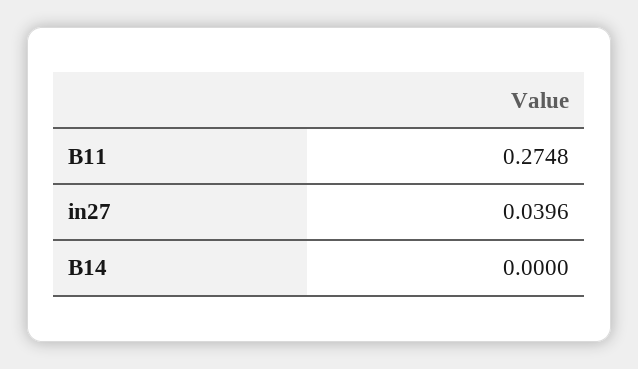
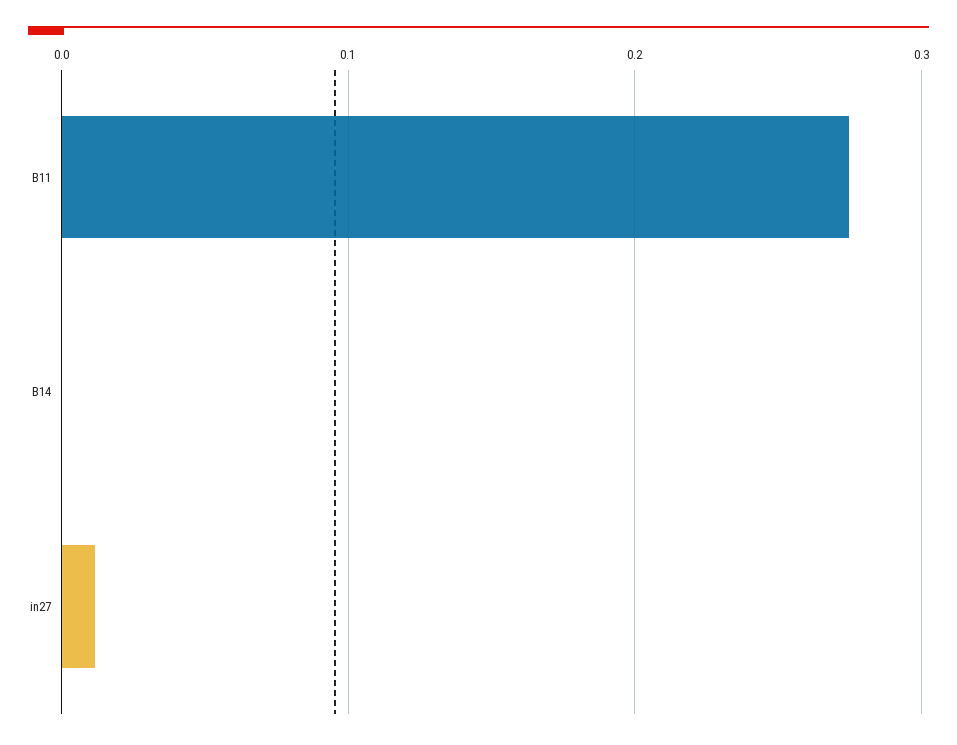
  {
    "B11": 0.2748,
-   "in27": 0.0396,
+   "in27": 0.01,
    "B14": 0
  }

